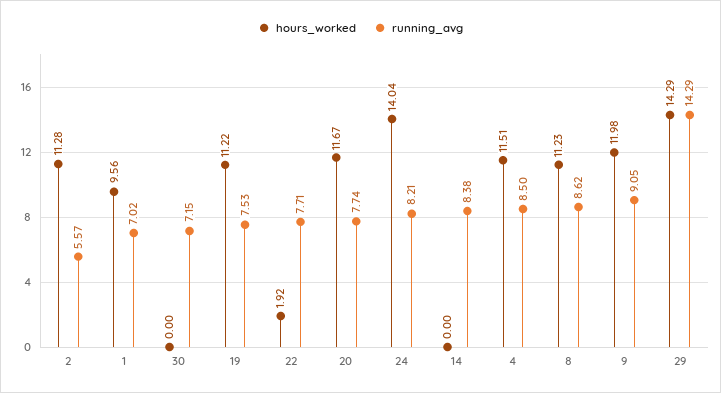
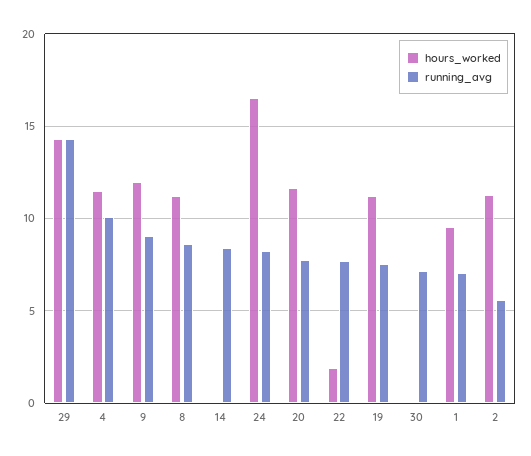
  {
    "hours_worked": {
      "2": 11.28,
      "1": 9.56,
      "30": 0,
      "19": 11.22,
      "22": 1.92,
      "20": 11.67,
-     "24": 14.04,
+     "24": 16.5,
      "14": 0,
      "4": 11.51,
      "8": 11.23,
      "9": 11.98,
      "29": 14.29
    },
    "running_avg": {
      "2": 5.57,
      "1": 7.02,
      "30": 7.15,
      "19": 7.53,
      "22": 7.71,
      "20": 7.74,
      "24": 8.21,
      "14": 8.38,
-     "4": 8.5,
+     "4": 10,
      "8": 8.62,
      "9": 9.05,
      "29": 14.29
    }
  }

